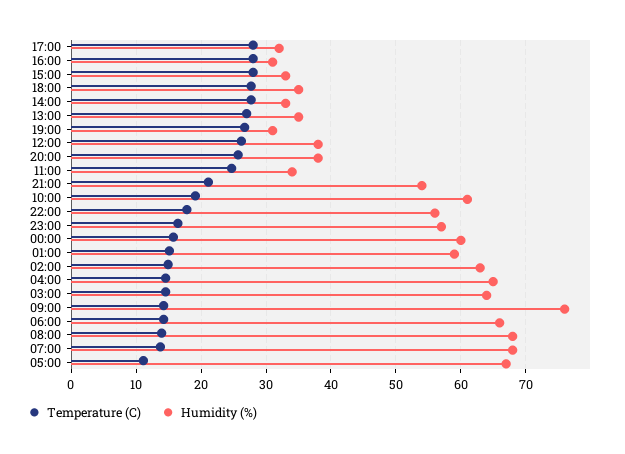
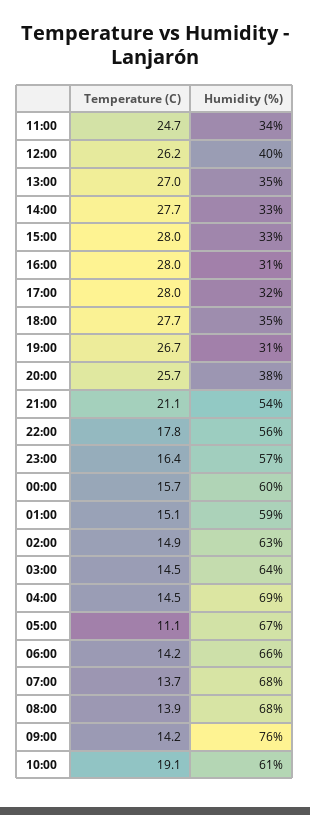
  {
    "Temperature (C)": {
      "17:00": 28,
      "16:00": 28,
      "15:00": 28,
      "18:00": 27.7,
      "14:00": 27.7,
      "13:00": 27,
      "19:00": 26.7,
      "12:00": 26.2,
      "20:00": 25.7,
      "11:00": 24.7,
      "21:00": 21.1,
      "10:00": 19.1,
      "22:00": 17.8,
      "23:00": 16.4,
      "00:00": 15.7,
      "01:00": 15.1,
      "02:00": 14.9,
      "04:00": 14.5,
      "03:00": 14.5,
      "09:00": 14.2,
      "06:00": 14.2,
      "08:00": 13.9,
      "07:00": 13.7,
      "05:00": 11.1
    },
    "Humidity (%)": {
      "17:00": 32,
      "16:00": 31,
      "15:00": 33,
      "18:00": 35,
      "14:00": 33,
      "13:00": 35,
      "19:00": 31,
-     "12:00": 38,
+     "12:00": 40,
      "20:00": 38,
      "11:00": 34,
      "21:00": 54,
      "10:00": 61,
      "22:00": 56,
      "23:00": 57,
      "00:00": 60,
      "01:00": 59,
      "02:00": 63,
-     "04:00": 65,
+     "04:00": 69,
      "03:00": 64,
      "09:00": 76,
      "06:00": 66,
      "08:00": 68,
      "07:00": 68,
      "05:00": 67
    }
  }

